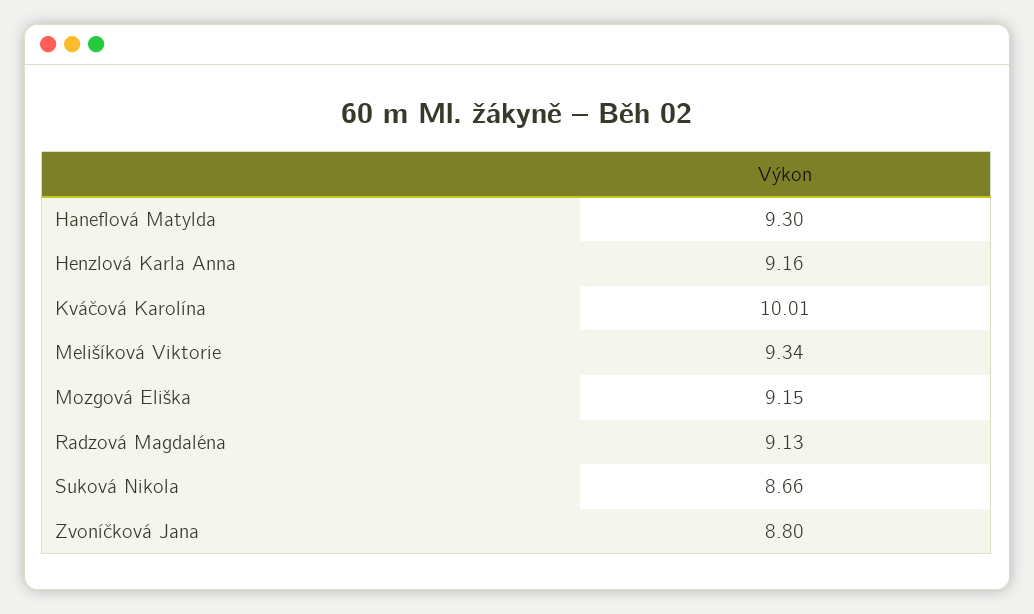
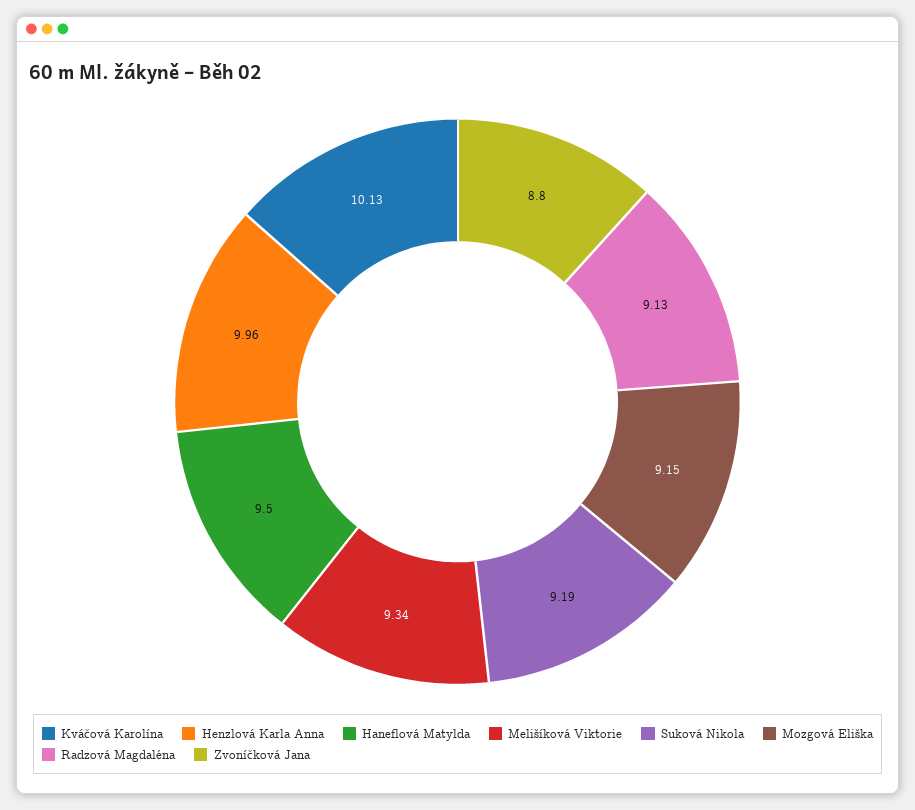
  {
-   "Haneflová Matylda": 9.3,
+   "Haneflová Matylda": 9.5,
-   "Henzlová Karla Anna": 9.16,
+   "Henzlová Karla Anna": 9.96,
-   "Kváčová Karolína": 10.01,
+   "Kváčová Karolína": 10.13,
    "Melišíková Viktorie": 9.34,
    "Mozgová Eliška": 9.15,
    "Radzová Magdaléna": 9.13,
-   "Suková Nikola": 8.66,
+   "Suková Nikola": 9.19,
    "Zvoníčková Jana": 8.8
  }

